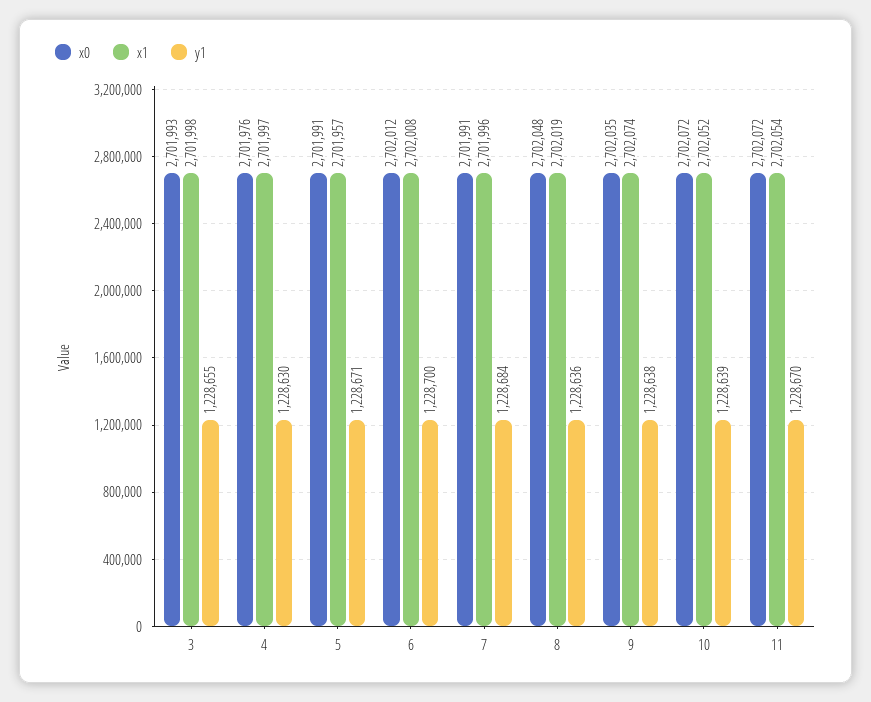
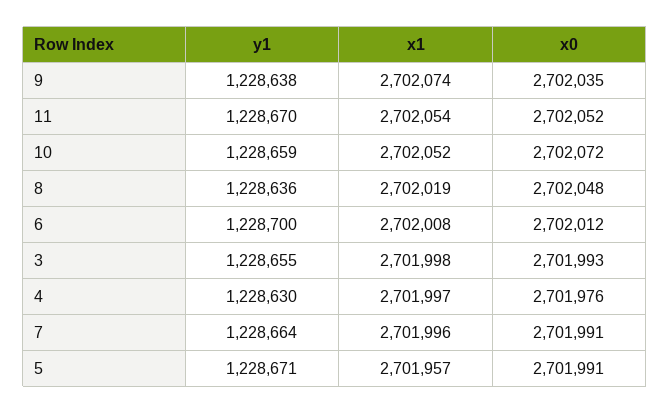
  {
    "x0": {
      "3": 2701993,
      "4": 2701976,
      "5": 2701991,
      "6": 2702012,
      "7": 2701991,
      "8": 2702048,
      "9": 2702035,
      "10": 2702072,
-     "11": 2702072
+     "11": 2702052
    },
    "x1": {
      "3": 2701998,
      "4": 2701997,
      "5": 2701957,
      "6": 2702008,
      "7": 2701996,
      "8": 2702019,
      "9": 2702074,
      "10": 2702052,
      "11": 2702054
    },
    "y1": {
      "3": 1228655,
      "4": 1228630,
      "5": 1228671,
      "6": 1228700,
-     "7": 1228684,
+     "7": 1228664,
      "8": 1228636,
      "9": 1228638,
-     "10": 1228639,
+     "10": 1228659,
      "11": 1228670
    }
  }

